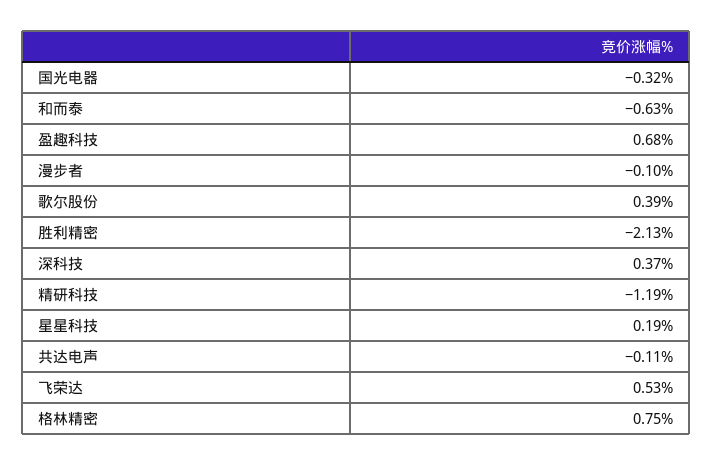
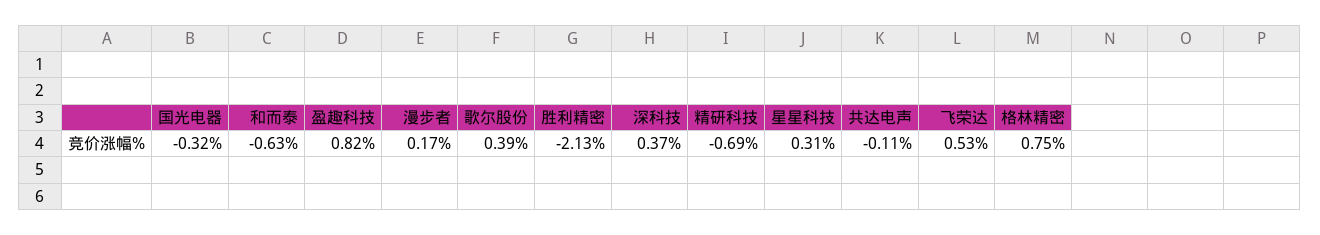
  {
    "国光电器": -0.32,
    "和而泰": -0.63,
-   "盈趣科技": 0.68,
+   "盈趣科技": 0.82,
-   "漫步者": -0.1,
+   "漫步者": 0.17,
    "歌尔股份": 0.39,
    "胜利精密": -2.13,
    "深科技": 0.37,
-   "精研科技": -1.19,
+   "精研科技": -0.69,
-   "星星科技": 0.19,
+   "星星科技": 0.31,
    "共达电声": -0.11,
    "飞荣达": 0.53,
    "格林精密": 0.75
  }

